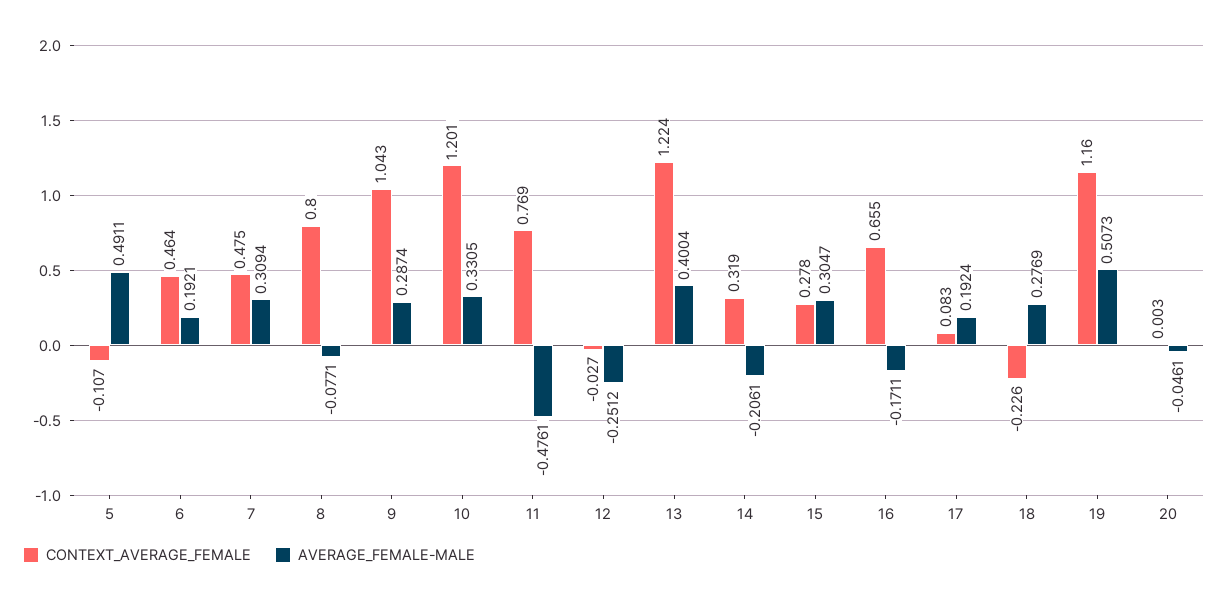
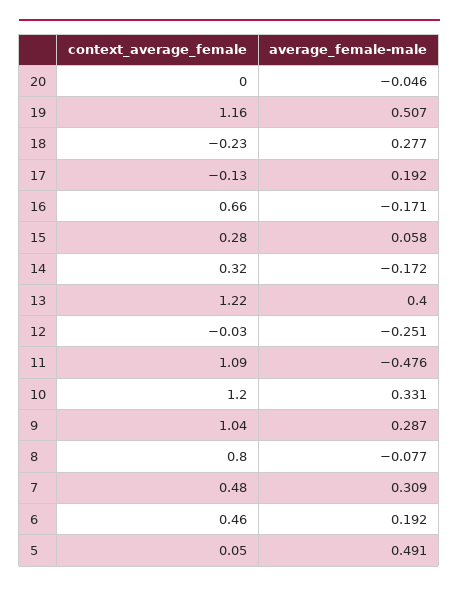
  {
    "CONTEXT_AVERAGE_FEMALE": {
-     "5": -0.107,
+     "5": 0.05,
      "6": 0.464,
      "7": 0.475,
      "8": 0.8,
      "9": 1.043,
      "10": 1.201,
-     "11": 0.769,
+     "11": 1.09,
      "12": -0.027,
      "13": 1.224,
      "14": 0.319,
      "15": 0.278,
      "16": 0.655,
-     "17": 0.083,
+     "17": -0.13,
      "18": -0.226,
      "19": 1.16,
      "20": 0.003
    },
    "AVERAGE_FEMALE-MALE": {
      "5": 0.4911,
      "6": 0.1921,
      "7": 0.3094,
      "8": -0.0771,
      "9": 0.2874,
      "10": 0.3305,
      "11": -0.4761,
      "12": -0.2512,
      "13": 0.4004,
-     "14": -0.2061,
+     "14": -0.172,
-     "15": 0.3047,
+     "15": 0.058,
      "16": -0.1711,
      "17": 0.1924,
      "18": 0.2769,
      "19": 0.5073,
      "20": -0.0461
    }
  }

